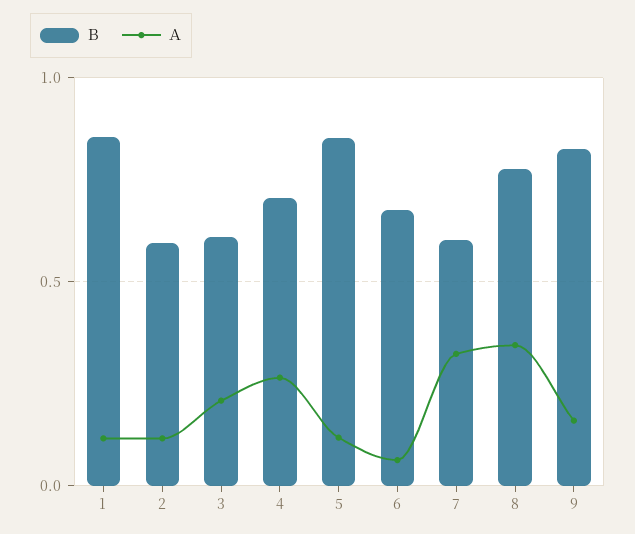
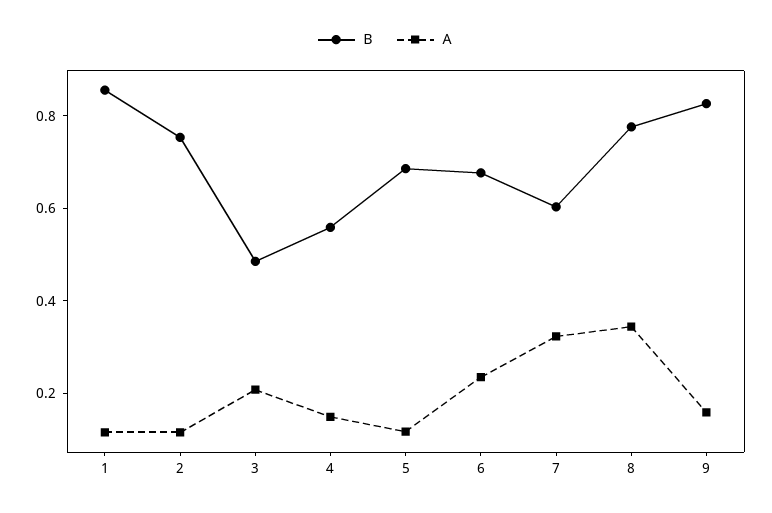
  {
    "Ｂ": {
      "1": 0.85,
-     "2": 0.6,
+     "2": 0.75,
-     "3": 0.6,
+     "3": 0.5,
-     "4": 0.7,
+     "4": 0.55,
-     "5": 0.85,
+     "5": 0.7,
      "6": 0.7,
      "7": 0.6,
      "8": 0.8,
      "9": 0.85
    },
    "Ａ": {
      "1": 0.1,
      "2": 0.1,
      "3": 0.2,
-     "4": 0.25,
+     "4": 0.15,
      "5": 0.1,
-     "6": 0.05,
+     "6": 0.25,
      "7": 0.3,
      "8": 0.35,
      "9": 0.15
    }
  }

